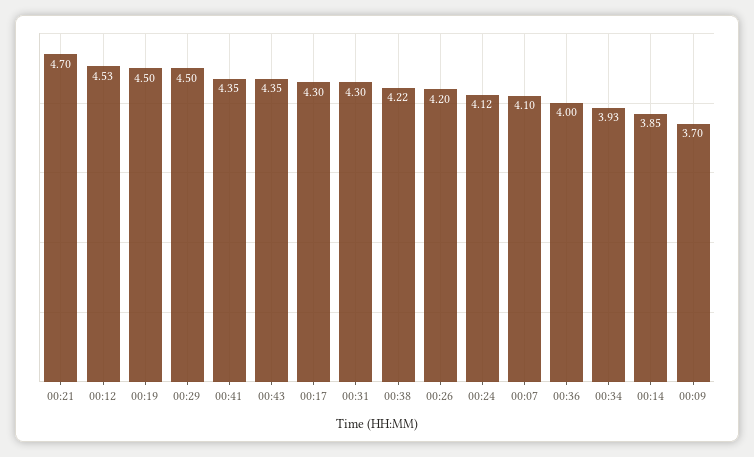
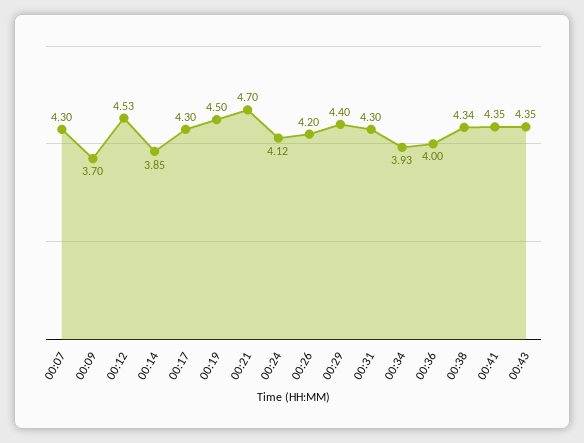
  {
    "00:21": 4.7,
    "00:12": 4.53,
    "00:19": 4.5,
-   "00:29": 4.5,
+   "00:29": 4.4,
    "00:41": 4.35,
    "00:43": 4.35,
    "00:17": 4.3,
    "00:31": 4.3,
-   "00:38": 4.22,
+   "00:38": 4.34,
    "00:26": 4.2,
    "00:24": 4.12,
-   "00:07": 4.1,
+   "00:07": 4.3,
    "00:36": 4,
    "00:34": 3.93,
    "00:14": 3.85,
    "00:09": 3.7
  }

